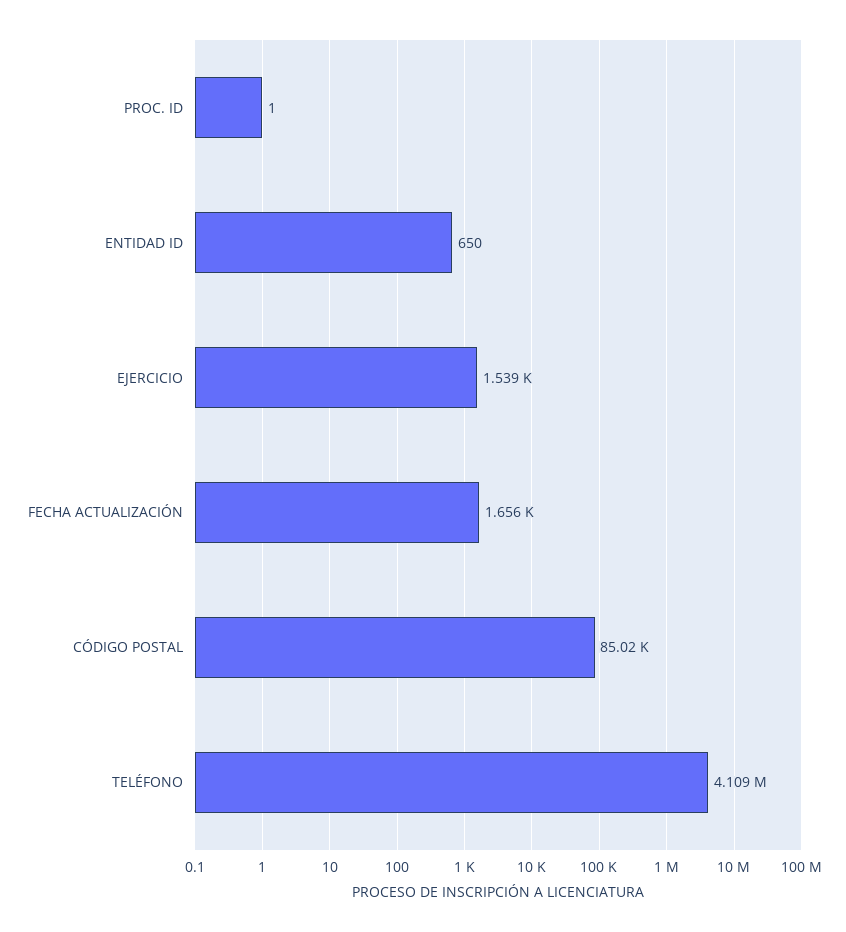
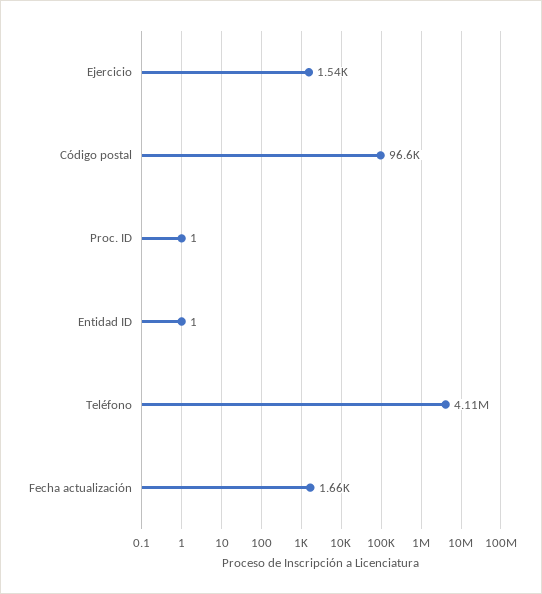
  {
    "PROC. ID": 1,
-   "ENTIDAD ID": 650,
+   "ENTIDAD ID": 1,
    "EJERCICIO": 1539,
    "FECHA ACTUALIZACIÓN": 1656,
-   "CÓDIGO POSTAL": 85020,
+   "CÓDIGO POSTAL": 96600,
    "TELÉFONO": 4109000
  }

